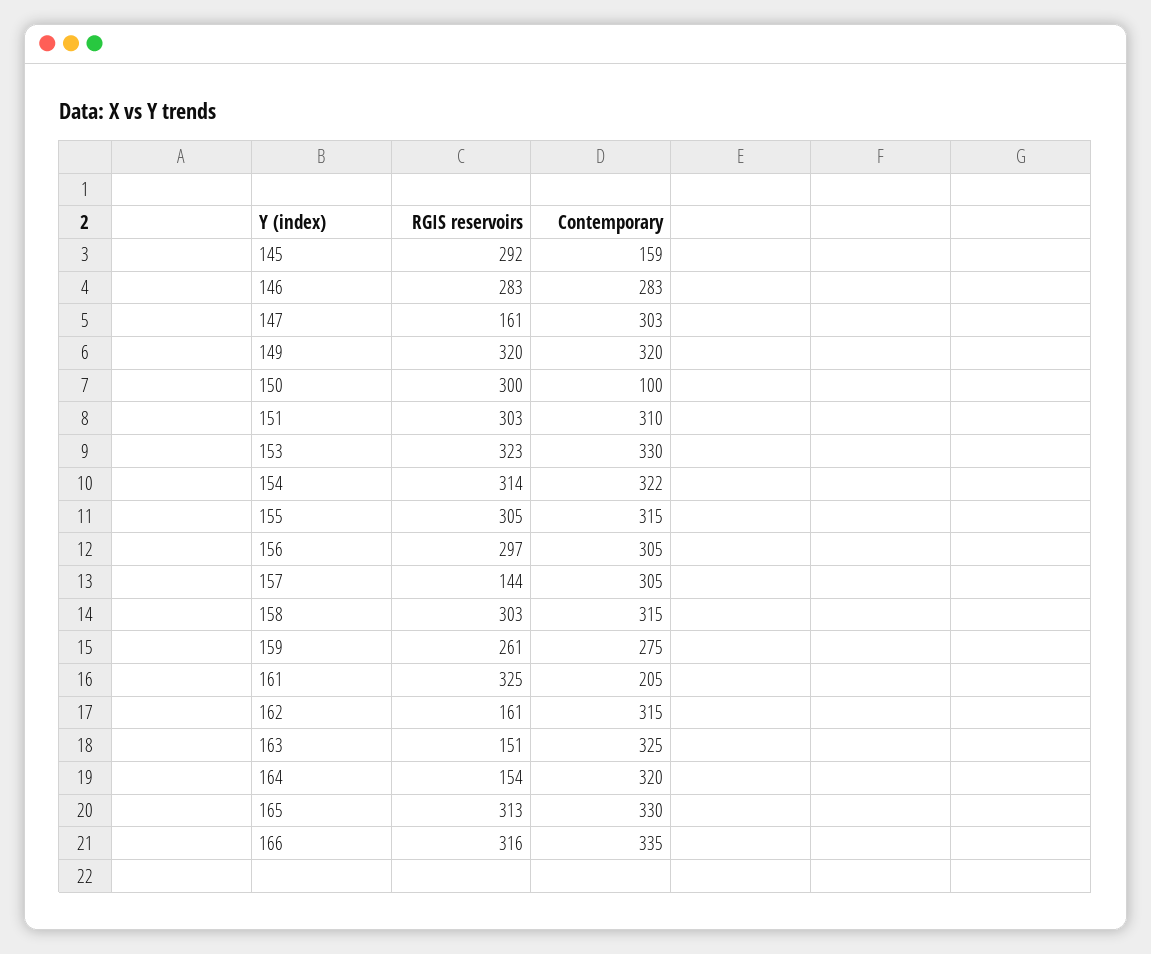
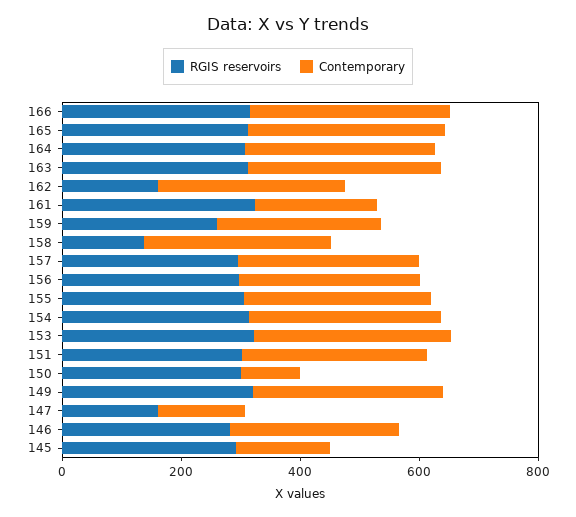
  {
    "RGIS reservoirs": {
      "145": 292,
      "146": 283,
      "147": 161,
      "149": 320,
      "150": 300,
      "151": 303,
      "153": 323,
      "154": 314,
      "155": 305,
      "156": 297,
-     "157": 144,
+     "157": 300,
-     "158": 303,
+     "158": 150,
      "159": 261,
      "161": 325,
      "162": 161,
-     "163": 151,
+     "163": 300,
-     "164": 154,
+     "164": 300,
      "165": 313,
      "166": 316
    },
    "Contemporary": {
      "145": 159,
      "146": 283,
-     "147": 303,
+     "147": 150,
      "149": 320,
      "150": 100,
      "151": 310,
      "153": 330,
      "154": 322,
      "155": 315,
      "156": 305,
      "157": 305,
      "158": 315,
      "159": 275,
      "161": 205,
      "162": 315,
      "163": 325,
      "164": 320,
      "165": 330,
      "166": 335
    }
  }

